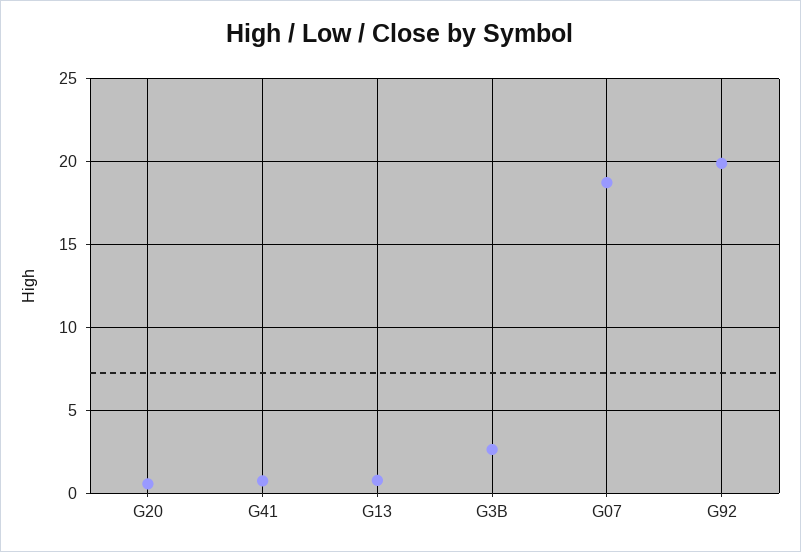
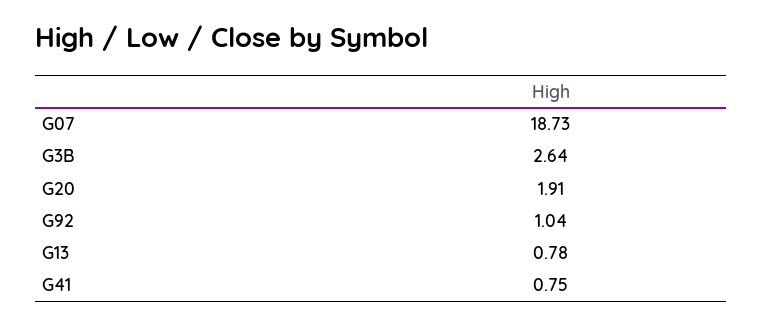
  {
-   "G20": 0.5,
+   "G20": 1.91,
    "G41": 0.75,
    "G13": 0.78,
    "G3B": 2.64,
    "G07": 18.73,
-   "G92": 20
+   "G92": 1.04
  }

